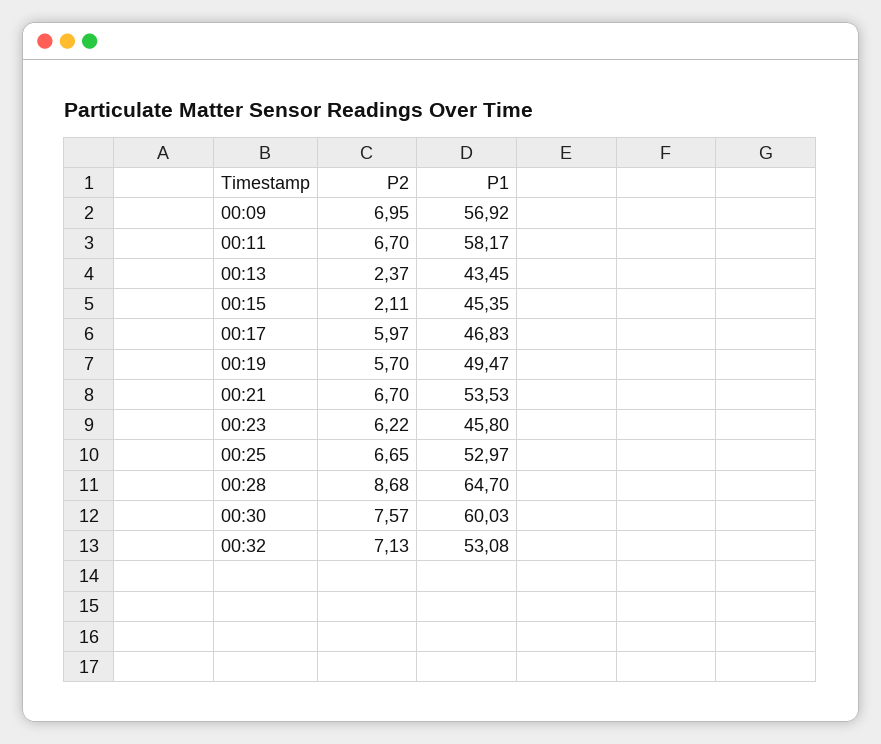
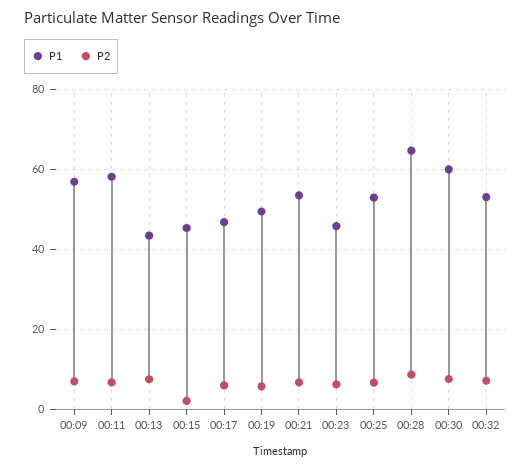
  {
    "P2": {
      "00:09": 6.95,
      "00:11": 6.7,
-     "00:13": 2.37,
+     "00:13": 8,
      "00:15": 2.11,
      "00:17": 5.97,
      "00:19": 5.7,
      "00:21": 6.7,
      "00:23": 6.22,
      "00:25": 6.65,
      "00:28": 8.68,
      "00:30": 7.57,
      "00:32": 7.13
    },
    "P1": {
      "00:09": 56.92,
      "00:11": 58.17,
      "00:13": 43.45,
      "00:15": 45.35,
      "00:17": 46.83,
      "00:19": 49.47,
      "00:21": 53.53,
      "00:23": 45.8,
      "00:25": 52.97,
      "00:28": 64.7,
      "00:30": 60.03,
      "00:32": 53.08
    }
  }

